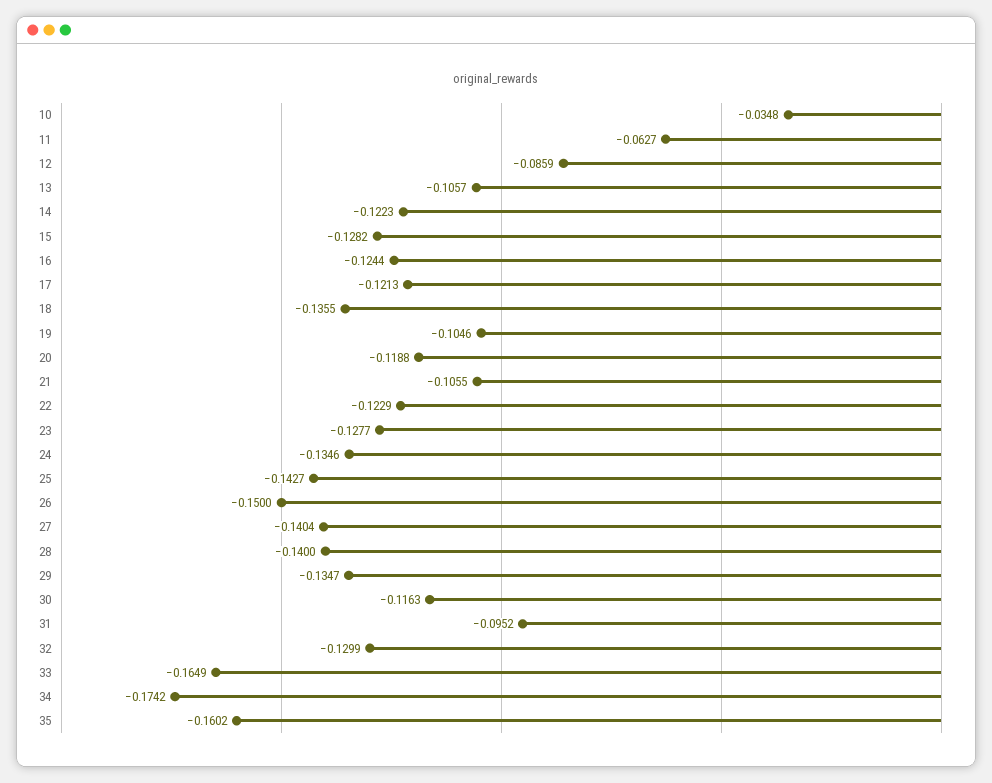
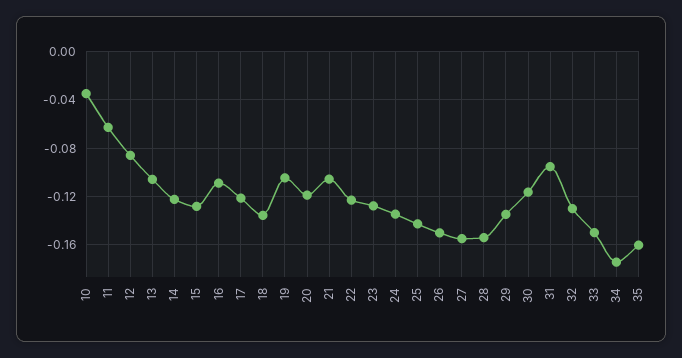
  {
    "10": -0.0348,
    "11": -0.0627,
    "12": -0.0859,
    "13": -0.1057,
    "14": -0.1223,
    "15": -0.1282,
-   "16": -0.1244,
+   "16": -0.11,
    "17": -0.1213,
    "18": -0.1355,
    "19": -0.1046,
    "20": -0.1188,
    "21": -0.1055,
    "22": -0.1229,
    "23": -0.1277,
    "24": -0.1346,
    "25": -0.1427,
    "26": -0.15,
-   "27": -0.1404,
+   "27": -0.155,
-   "28": -0.14,
+   "28": -0.155,
    "29": -0.1347,
    "30": -0.1163,
    "31": -0.0952,
    "32": -0.1299,
-   "33": -0.1649,
+   "33": -0.15,
    "34": -0.1742,
    "35": -0.1602
  }

